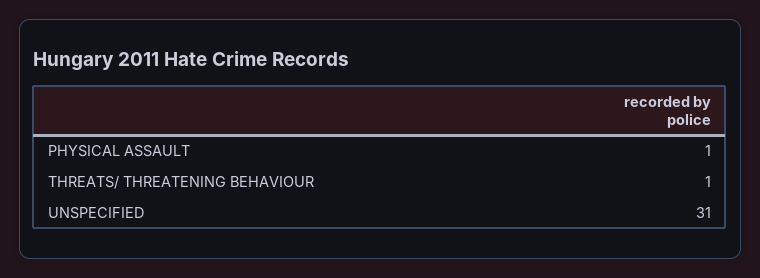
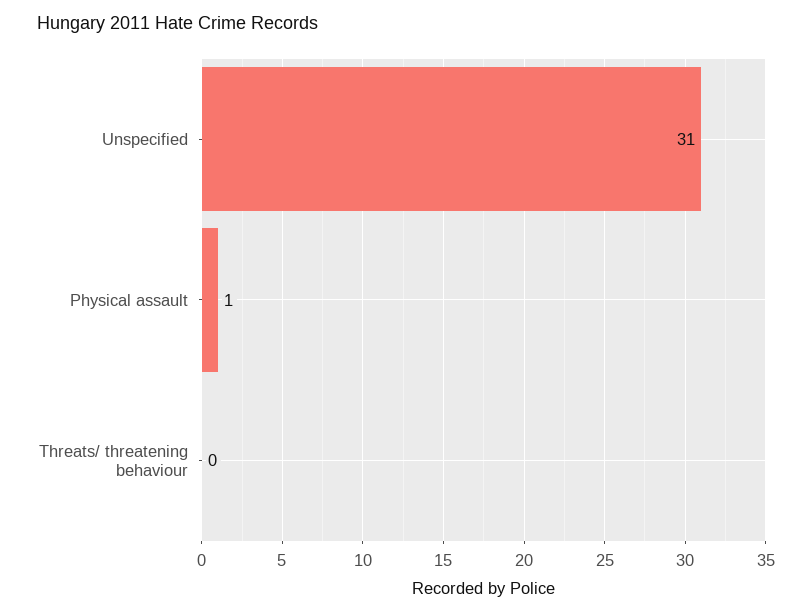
  {
    "PHYSICAL ASSAULT": 1,
-   "THREATS/ THREATENING BEHAVIOUR": 1,
+   "THREATS/ THREATENING BEHAVIOUR": 0,
    "UNSPECIFIED": 31
  }

